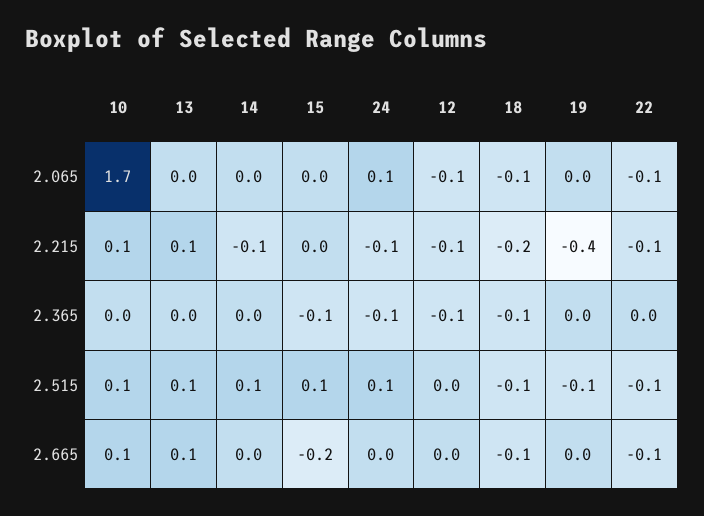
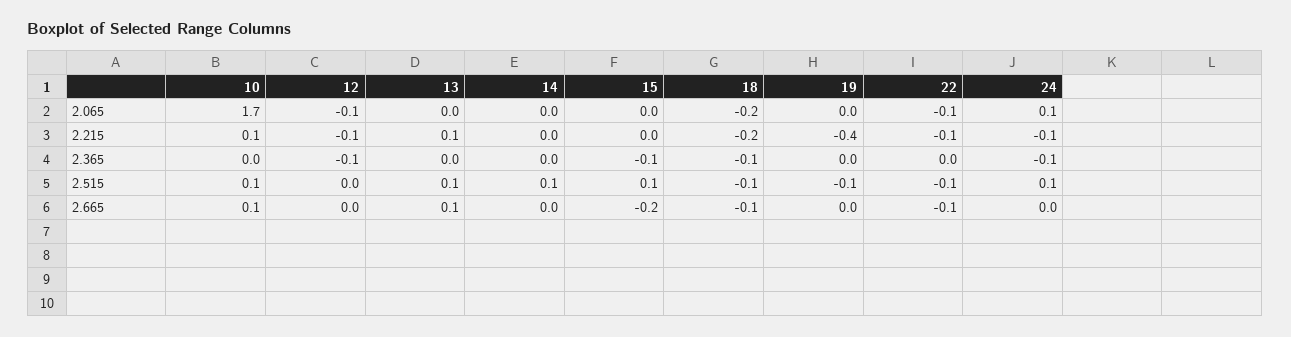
  {
    "10": {
      "2.065": 1.7,
      "2.215": 0.1,
      "2.365": 0,
      "2.515": 0.1,
      "2.665": 0.1
    },
    "13": {
      "2.065": 0,
      "2.215": 0.1,
      "2.365": 0,
      "2.515": 0.1,
      "2.665": 0.1
    },
    "14": {
      "2.065": 0,
-     "2.215": -0.1,
+     "2.215": 0,
      "2.365": 0,
      "2.515": 0.1,
      "2.665": 0
    },
    "15": {
      "2.065": 0,
      "2.215": 0,
      "2.365": -0.1,
      "2.515": 0.1,
      "2.665": -0.2
    },
    "24": {
      "2.065": 0.1,
      "2.215": -0.1,
      "2.365": -0.1,
      "2.515": 0.1,
      "2.665": 0
    },
    "12": {
      "2.065": -0.1,
      "2.215": -0.1,
      "2.365": -0.1,
      "2.515": 0,
      "2.665": 0
    },
    "18": {
-     "2.065": -0.1,
+     "2.065": -0.2,
      "2.215": -0.2,
      "2.365": -0.1,
      "2.515": -0.1,
      "2.665": -0.1
    },
    "19": {
      "2.065": 0,
      "2.215": -0.4,
      "2.365": 0,
      "2.515": -0.1,
      "2.665": 0
    },
    "22": {
      "2.065": -0.1,
      "2.215": -0.1,
      "2.365": 0,
      "2.515": -0.1,
      "2.665": -0.1
    }
  }

